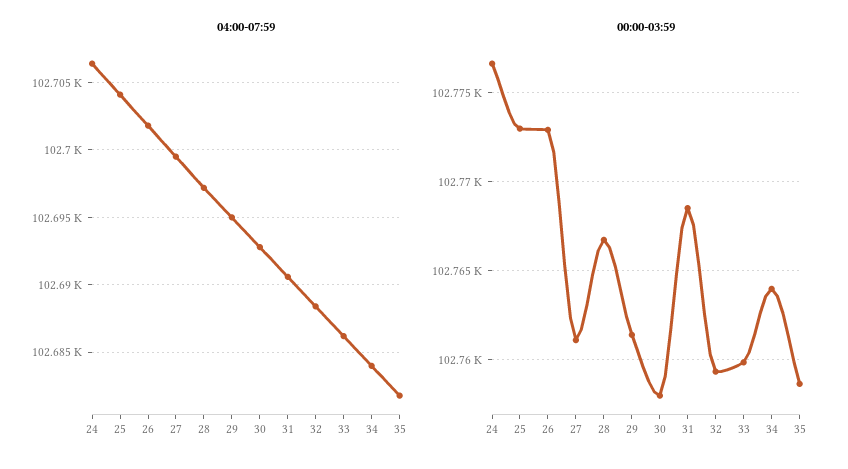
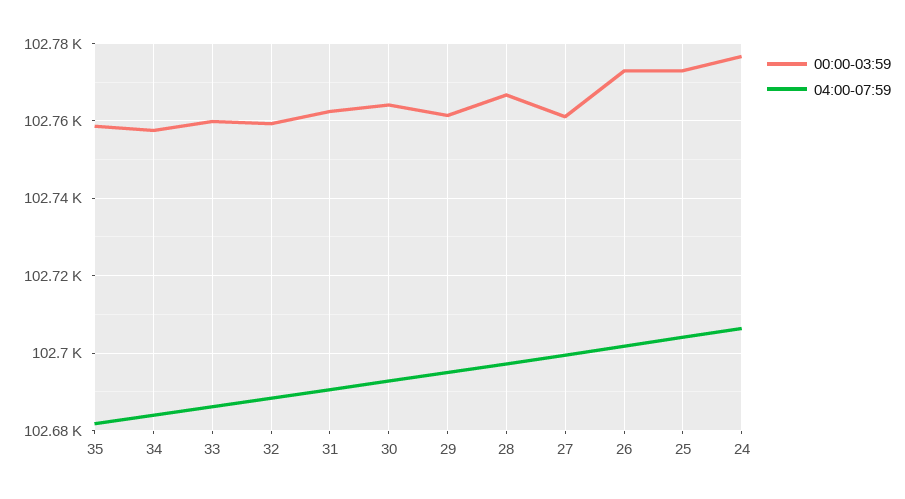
  {
    "04:00-07:59": {
      "24": 102706.5,
      "25": 102704,
      "26": 102702,
      "27": 102699.5,
      "28": 102697,
      "29": 102695,
      "30": 102693,
      "31": 102690.5,
      "32": 102688.5,
      "33": 102686,
      "34": 102684,
      "35": 102682
    },
    "00:00-03:59": {
      "24": 102776.5,
      "25": 102773,
      "26": 102773,
      "27": 102761,
      "28": 102766.5,
      "29": 102761.5,
-     "30": 102758,
+     "30": 102764,
-     "31": 102768.5,
+     "31": 102762,
      "32": 102759.5,
      "33": 102760,
-     "34": 102764,
+     "34": 102758,
      "35": 102758.5
    }
  }

